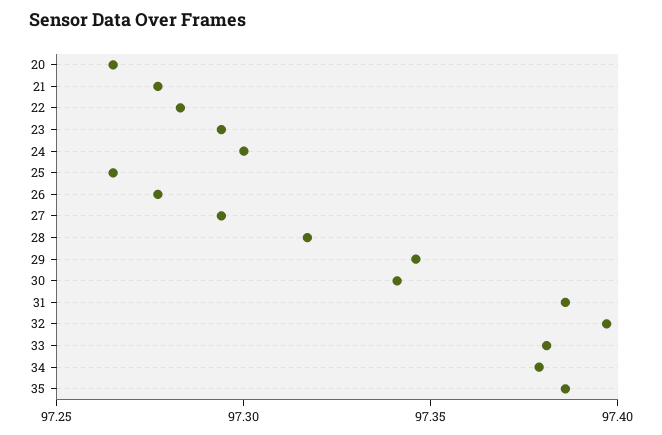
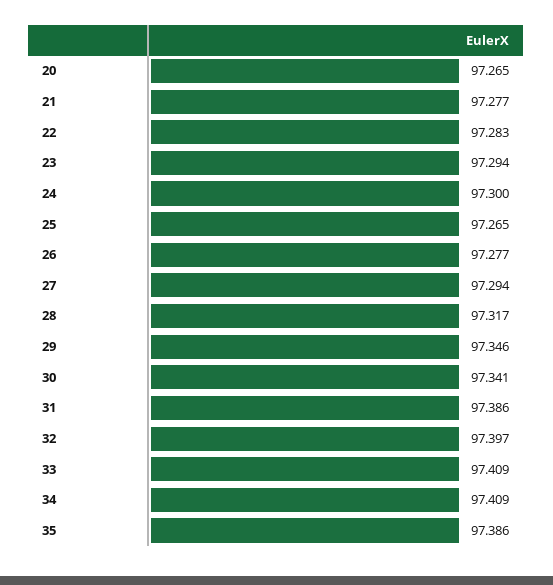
  {
    "20": 97.265,
    "21": 97.277,
    "22": 97.283,
    "23": 97.294,
    "24": 97.3,
    "25": 97.265,
    "26": 97.277,
    "27": 97.294,
    "28": 97.317,
    "29": 97.346,
    "30": 97.341,
    "31": 97.386,
    "32": 97.397,
-   "33": 97.38,
+   "33": 97.409,
-   "34": 97.38,
+   "34": 97.409,
    "35": 97.386
  }

